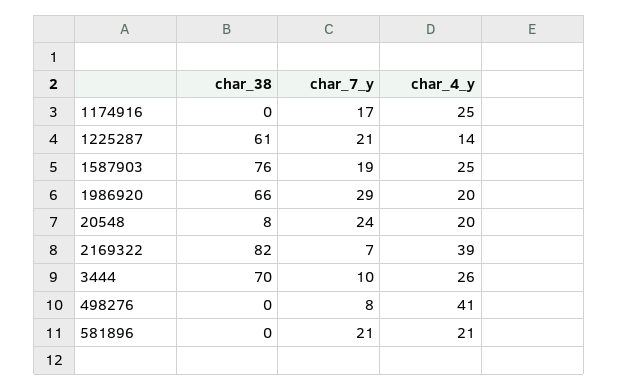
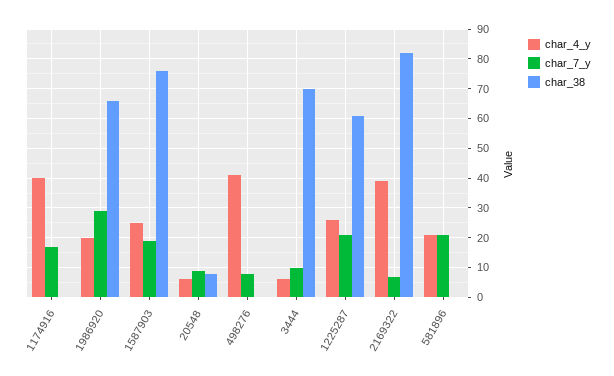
  {
    "char_38": {
      "1174916": 0,
      "1225287": 61,
      "1587903": 76,
      "1986920": 66,
      "20548": 8,
      "2169322": 82,
      "3444": 70,
      "498276": 0,
      "581896": 0
    },
    "char_7_y": {
      "1174916": 17,
      "1225287": 21,
      "1587903": 19,
      "1986920": 29,
-     "20548": 24,
+     "20548": 10,
      "2169322": 7,
      "3444": 10,
      "498276": 8,
      "581896": 21
    },
    "char_4_y": {
-     "1174916": 25,
+     "1174916": 40,
-     "1225287": 14,
+     "1225287": 25,
      "1587903": 25,
      "1986920": 20,
-     "20548": 20,
+     "20548": 5,
      "2169322": 39,
-     "3444": 26,
+     "3444": 5,
      "498276": 41,
      "581896": 21
    }
  }

